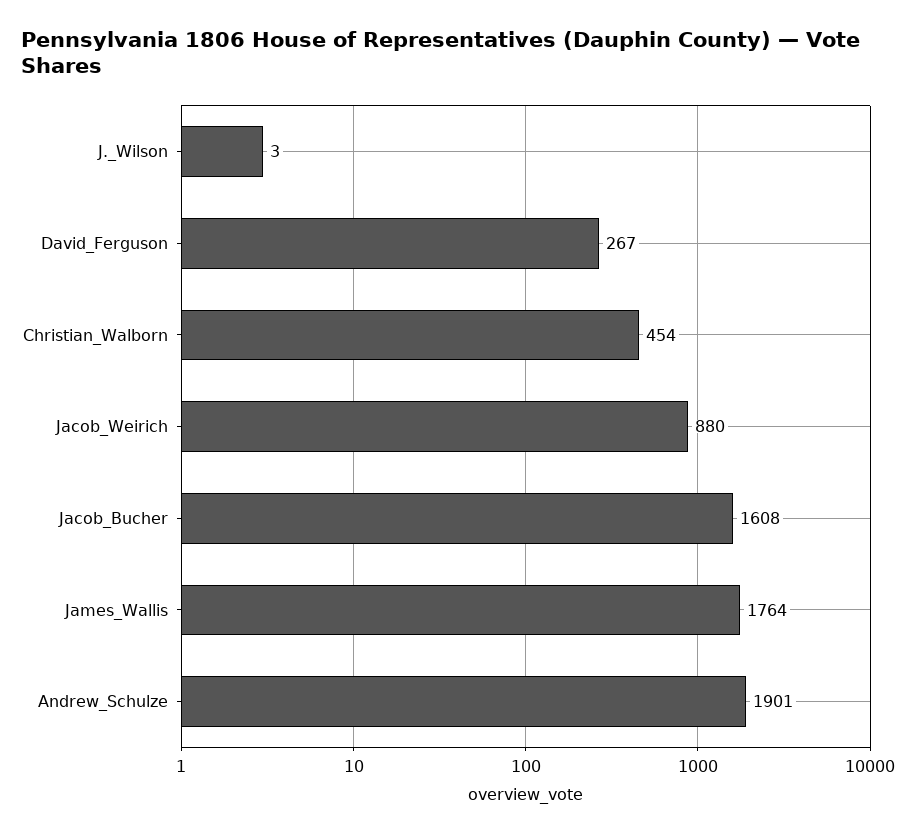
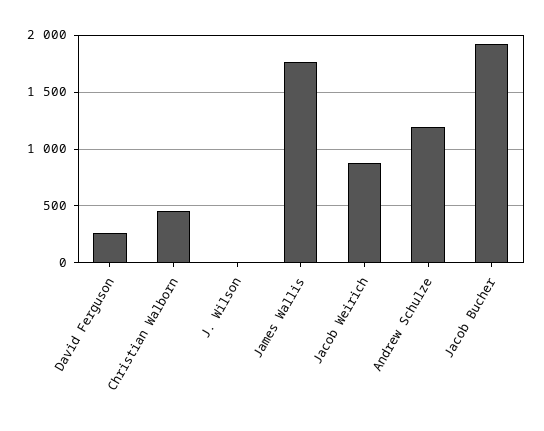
  {
    "J._Wilson": 3,
    "David_Ferguson": 267,
    "Christian_Walborn": 454,
    "Jacob_Weirich": 880,
-   "Jacob_Bucher": 1608,
+   "Jacob_Bucher": 1900,
    "James_Wallis": 1764,
-   "Andrew_Schulze": 1901
+   "Andrew_Schulze": 1200
  }

